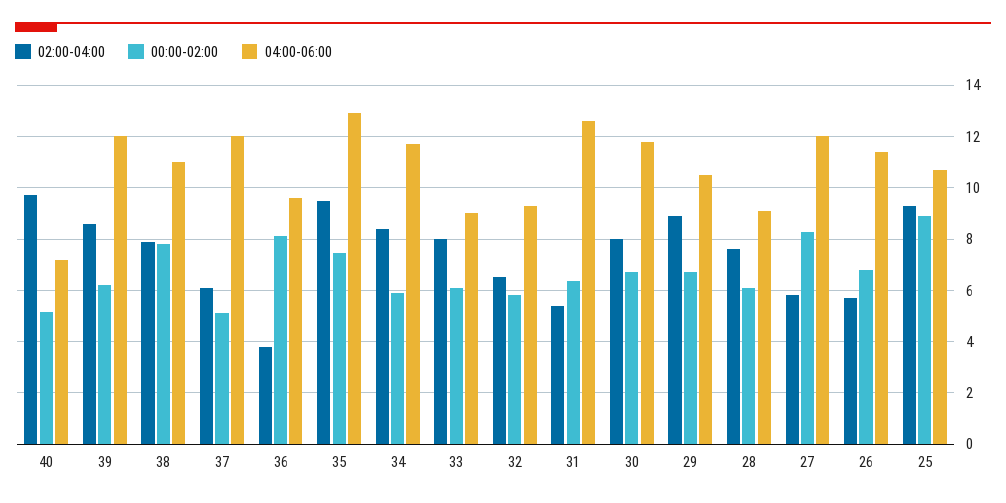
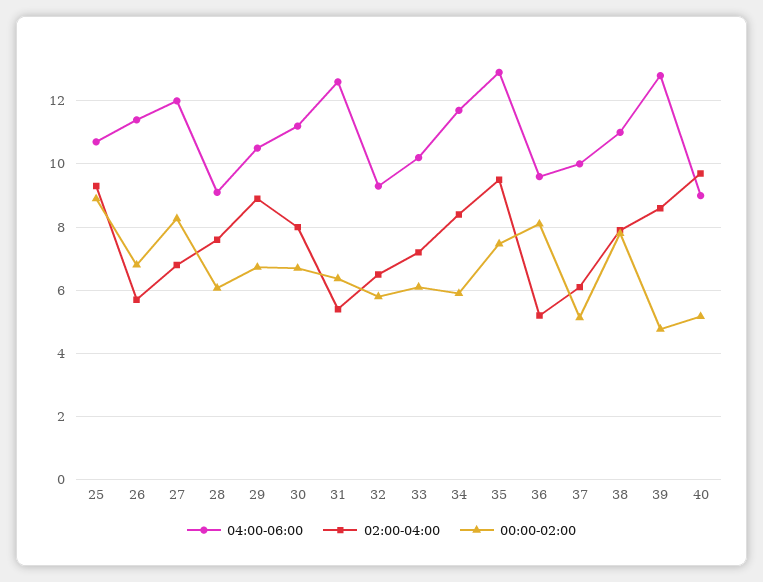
  {
    "02:00-04:00": {
      "40": 9.8,
      "39": 8.6,
      "38": 8,
      "37": 6.2,
-     "36": 3.75,
+     "36": 5.2,
      "35": 9.6,
      "34": 8.4,
-     "33": 8,
+     "33": 7.2,
      "32": 6.6,
      "31": 5.4,
      "30": 8,
      "29": 9,
      "28": 7.6,
-     "27": 5.75,
+     "27": 6.8,
      "26": 5.8,
      "25": 9.4
    },
    "00:00-02:00": {
      "40": 5.2,
-     "39": 6.25,
+     "39": 4.8,
      "38": 7.8,
      "37": 5.2,
      "36": 8.2,
      "35": 7.4,
      "34": 6,
      "33": 6.2,
      "32": 5.8,
      "31": 6.4,
      "30": 6.8,
      "29": 6.8,
      "28": 6,
      "27": 8.2,
      "26": 6.8,
      "25": 9
    },
    "04:00-06:00": {
-     "40": 7.25,
+     "40": 9,
-     "39": 12,
+     "39": 12.8,
      "38": 11,
-     "37": 12,
+     "37": 10,
      "36": 9.6,
      "35": 13,
      "34": 11.8,
-     "33": 9,
+     "33": 10.2,
      "32": 9.4,
      "31": 12.6,
-     "30": 11.75,
+     "30": 11.2,
      "29": 10.6,
      "28": 9.2,
      "27": 12,
      "26": 11.4,
      "25": 10.8
    }
  }

